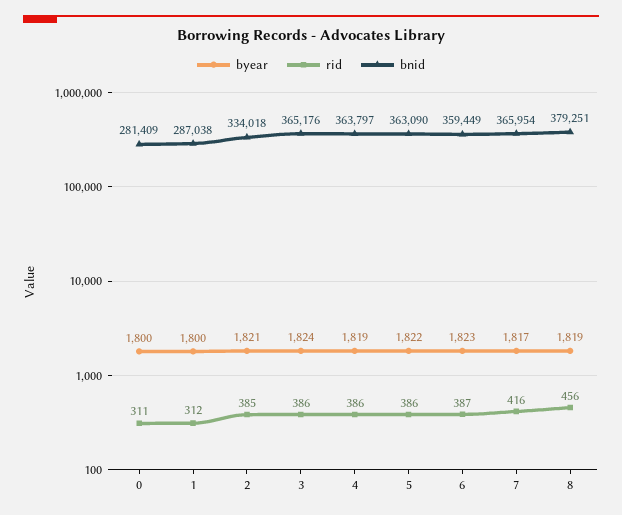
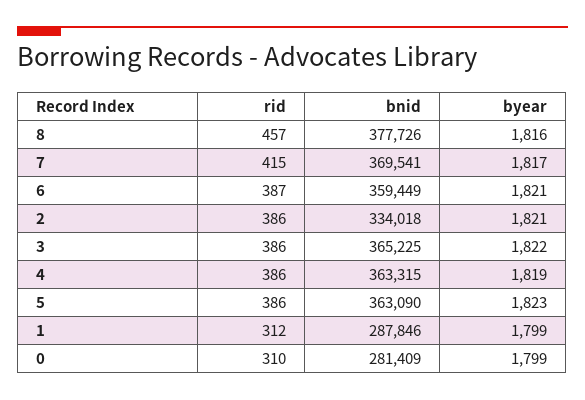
  {
    "byear": {
-     "0": 1800,
+     "0": 1799,
-     "1": 1800,
+     "1": 1799,
      "2": 1821,
-     "3": 1824,
+     "3": 1822,
      "4": 1819,
-     "5": 1822,
+     "5": 1823,
-     "6": 1823,
+     "6": 1821,
      "7": 1817,
-     "8": 1819
+     "8": 1816
    },
    "rid": {
-     "0": 311,
+     "0": 310,
      "1": 312,
-     "2": 385,
+     "2": 386,
      "3": 386,
      "4": 386,
      "5": 386,
      "6": 387,
-     "7": 416,
+     "7": 415,
-     "8": 456
+     "8": 457
    },
    "bnid": {
      "0": 281409,
-     "1": 287038,
+     "1": 287846,
      "2": 334018,
-     "3": 365176,
+     "3": 365225,
-     "4": 363797,
+     "4": 363315,
      "5": 363090,
      "6": 359449,
-     "7": 365954,
+     "7": 369541,
-     "8": 379251
+     "8": 377726
    }
  }

